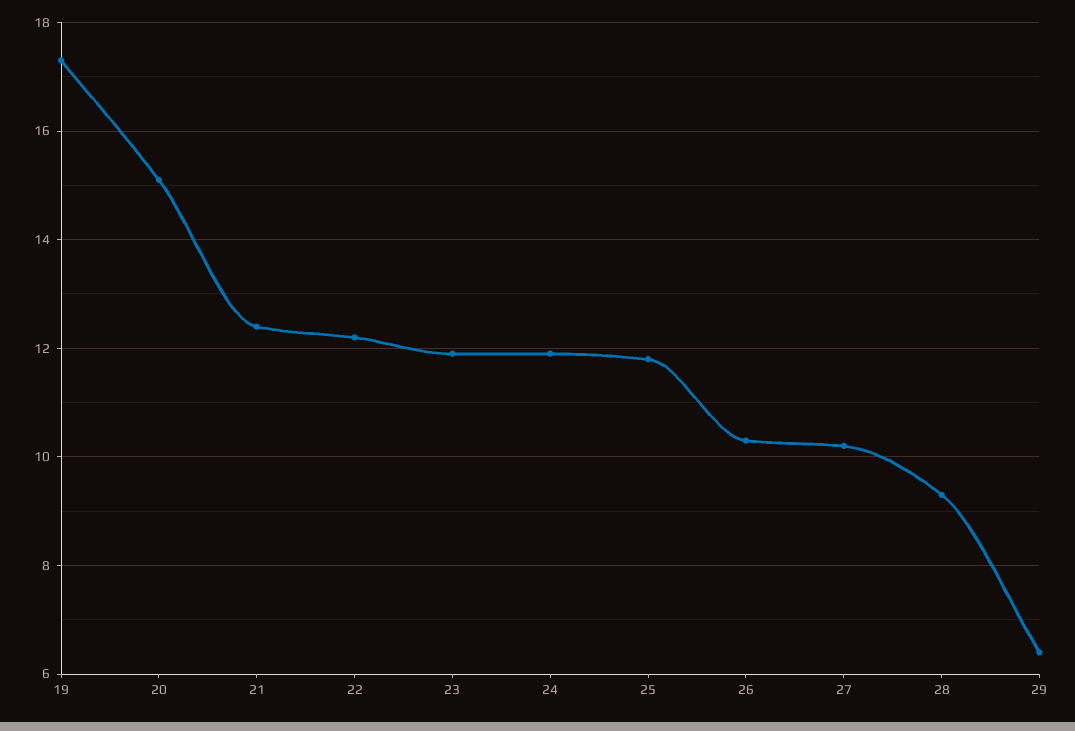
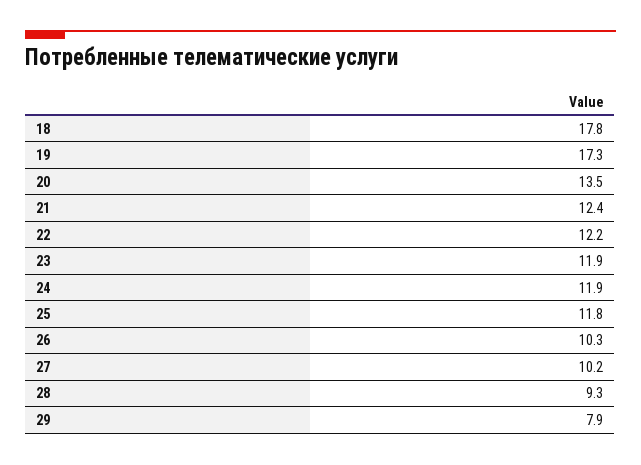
  {
    "19": 17.3,
-   "20": 15,
+   "20": 13.5,
    "21": 12.4,
    "22": 12.2,
    "23": 11.9,
    "24": 11.9,
    "25": 11.8,
    "26": 10.3,
    "27": 10.2,
    "28": 9.3,
-   "29": 6.5
+   "29": 7.9,
+   "18": 17.8
  }

